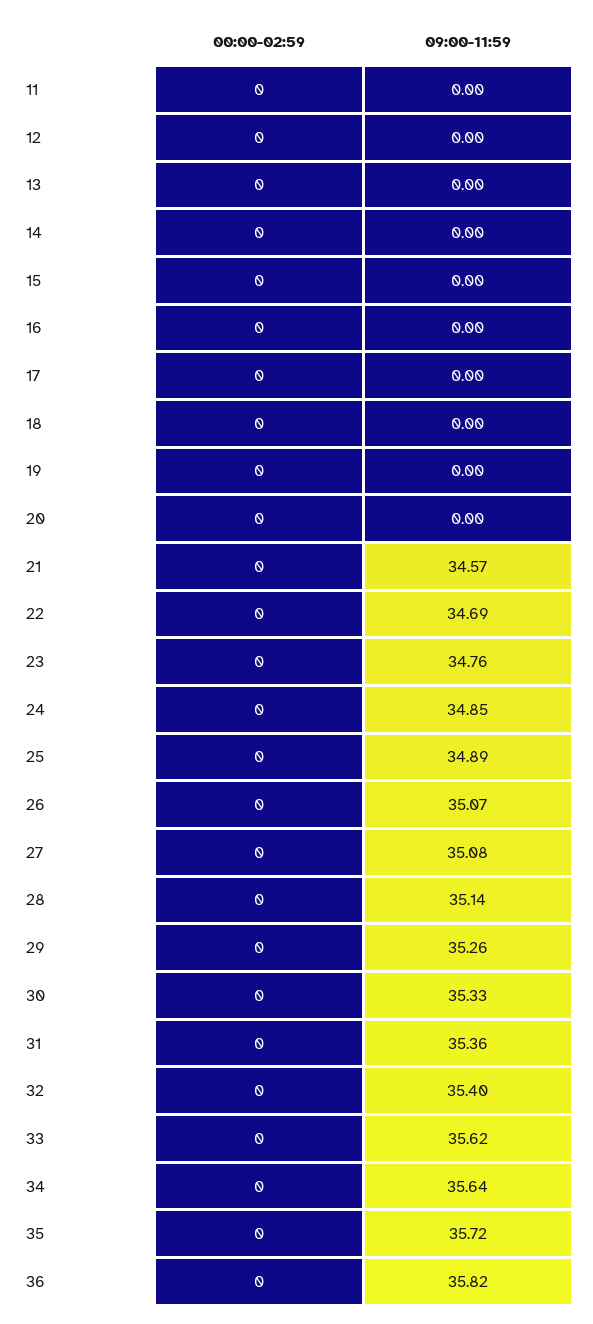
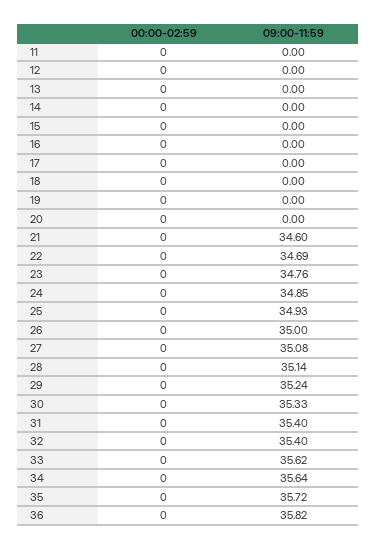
  {
    "00:00-02:59": {
      "11": 0,
      "12": 0,
      "13": 0,
      "14": 0,
      "15": 0,
      "16": 0,
      "17": 0,
      "18": 0,
      "19": 0,
      "20": 0,
      "21": 0,
      "22": 0,
      "23": 0,
      "24": 0,
      "25": 0,
      "26": 0,
      "27": 0,
      "28": 0,
      "29": 0,
      "30": 0,
      "31": 0,
      "32": 0,
      "33": 0,
      "34": 0,
      "35": 0,
      "36": 0
    },
    "09:00-11:59": {
      "11": 0,
      "12": 0,
      "13": 0,
      "14": 0,
      "15": 0,
      "16": 0,
      "17": 0,
      "18": 0,
      "19": 0,
      "20": 0,
-     "21": 34.57,
+     "21": 34.6,
      "22": 34.69,
      "23": 34.76,
      "24": 34.85,
-     "25": 34.89,
+     "25": 34.93,
-     "26": 35.07,
+     "26": 35,
      "27": 35.08,
      "28": 35.14,
-     "29": 35.26,
+     "29": 35.24,
      "30": 35.33,
-     "31": 35.36,
+     "31": 35.4,
      "32": 35.4,
      "33": 35.62,
      "34": 35.64,
      "35": 35.72,
      "36": 35.82
    }
  }

